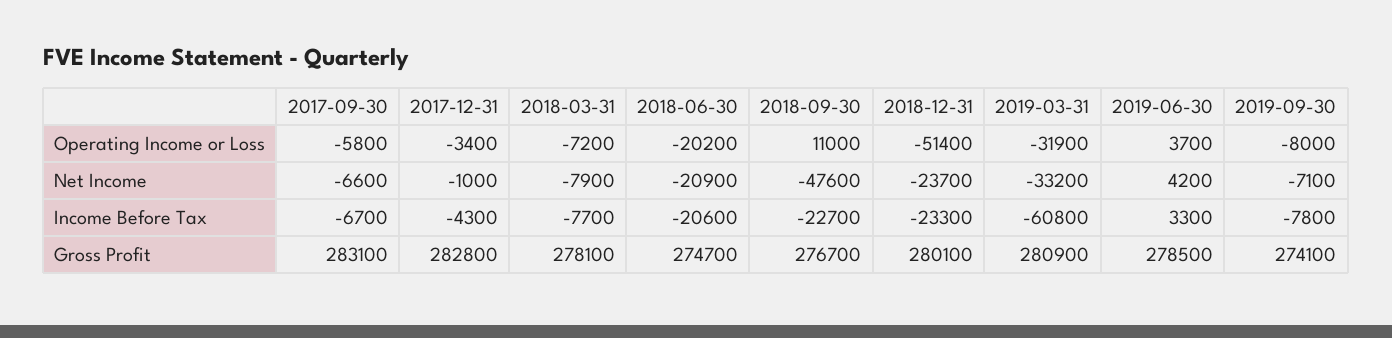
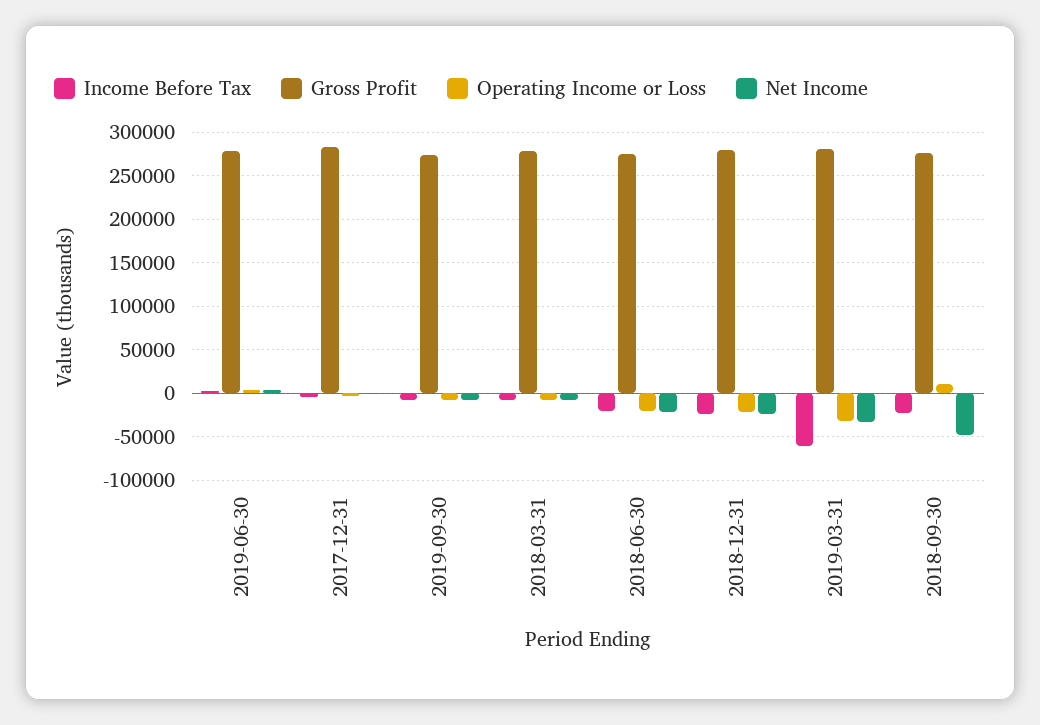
  {
    "Operating Income or Loss": {
-     "2017-09-30": -5800,
      "2017-12-31": -3400,
      "2018-03-31": -7200,
      "2018-06-30": -20200,
      "2018-09-30": 11000,
-     "2018-12-31": -51400,
+     "2018-12-31": -20000,
      "2019-03-31": -31900,
      "2019-06-30": 3700,
      "2019-09-30": -8000
    },
    "Net Income": {
-     "2017-09-30": -6600,
      "2017-12-31": -1000,
      "2018-03-31": -7900,
      "2018-06-30": -20900,
      "2018-09-30": -47600,
      "2018-12-31": -23700,
      "2019-03-31": -33200,
      "2019-06-30": 4200,
      "2019-09-30": -7100
    },
    "Income Before Tax": {
-     "2017-09-30": -6700,
      "2017-12-31": -4300,
      "2018-03-31": -7700,
      "2018-06-30": -20600,
      "2018-09-30": -22700,
      "2018-12-31": -23300,
      "2019-03-31": -60800,
      "2019-06-30": 3300,
      "2019-09-30": -7800
    },
    "Gross Profit": {
-     "2017-09-30": 283100,
      "2017-12-31": 282800,
      "2018-03-31": 278100,
      "2018-06-30": 274700,
      "2018-09-30": 276700,
      "2018-12-31": 280100,
      "2019-03-31": 280900,
      "2019-06-30": 278500,
      "2019-09-30": 274100
    }
  }

